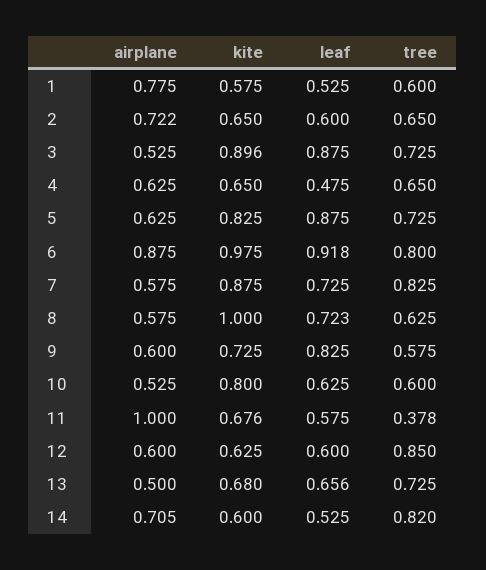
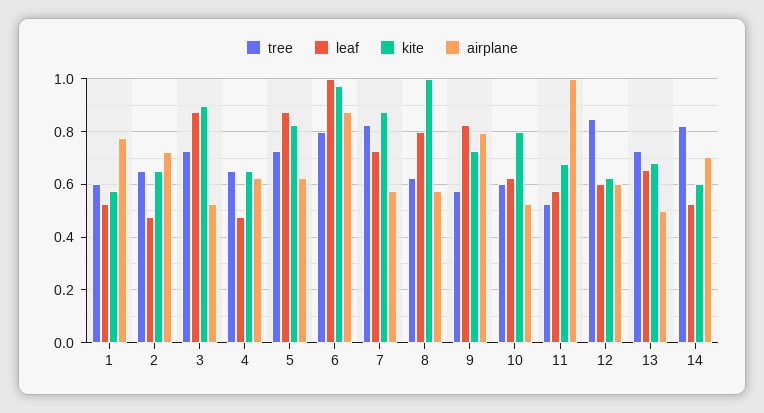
  {
    "airplane": {
      "1": 0.775,
      "2": 0.722,
      "3": 0.525,
      "4": 0.625,
      "5": 0.625,
      "6": 0.875,
      "7": 0.575,
      "8": 0.575,
-     "9": 0.6,
+     "9": 0.8,
      "10": 0.525,
      "11": 1,
      "12": 0.6,
      "13": 0.5,
      "14": 0.705
    },
    "kite": {
      "1": 0.575,
      "2": 0.65,
      "3": 0.896,
      "4": 0.65,
      "5": 0.825,
      "6": 0.975,
      "7": 0.875,
      "8": 1,
      "9": 0.725,
      "10": 0.8,
      "11": 0.676,
      "12": 0.625,
      "13": 0.68,
      "14": 0.6
    },
    "leaf": {
      "1": 0.525,
-     "2": 0.6,
+     "2": 0.475,
      "3": 0.875,
      "4": 0.475,
      "5": 0.875,
-     "6": 0.918,
+     "6": 1,
      "7": 0.725,
-     "8": 0.723,
+     "8": 0.8,
      "9": 0.825,
      "10": 0.625,
      "11": 0.575,
      "12": 0.6,
      "13": 0.656,
      "14": 0.525
    },
    "tree": {
      "1": 0.6,
      "2": 0.65,
      "3": 0.725,
      "4": 0.65,
      "5": 0.725,
      "6": 0.8,
      "7": 0.825,
      "8": 0.625,
      "9": 0.575,
      "10": 0.6,
-     "11": 0.378,
+     "11": 0.525,
      "12": 0.85,
      "13": 0.725,
      "14": 0.82
    }
  }

